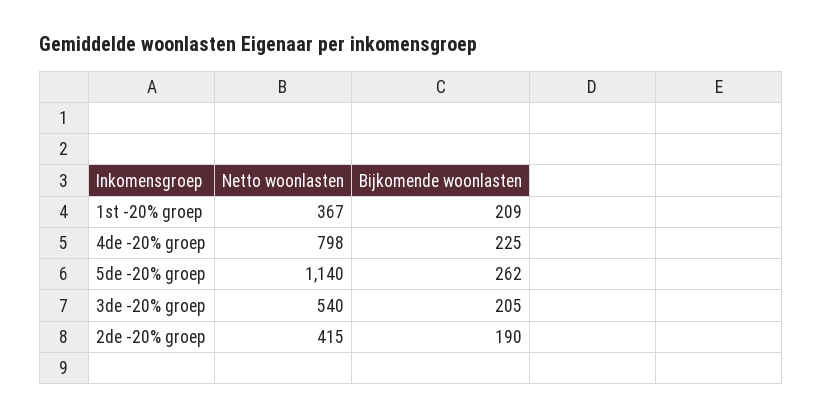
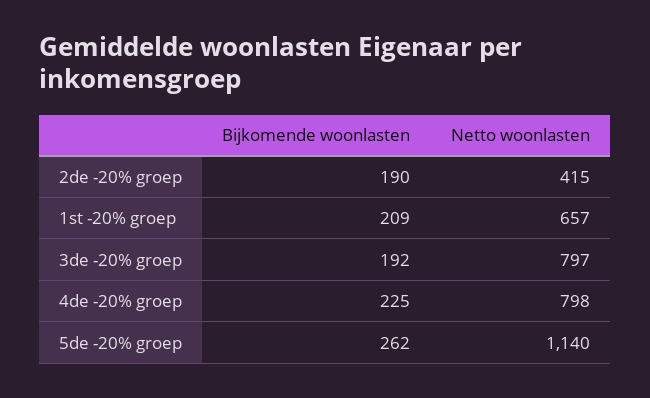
  {
    "Netto woonlasten": {
-     "1st -20% groep": 367,
+     "1st -20% groep": 657,
      "4de -20% groep": 798,
      "5de -20% groep": 1140,
-     "3de -20% groep": 540,
+     "3de -20% groep": 797,
      "2de -20% groep": 415
    },
    "Bijkomende woonlasten": {
      "1st -20% groep": 209,
      "4de -20% groep": 225,
      "5de -20% groep": 262,
-     "3de -20% groep": 205,
+     "3de -20% groep": 192,
      "2de -20% groep": 190
    }
  }

